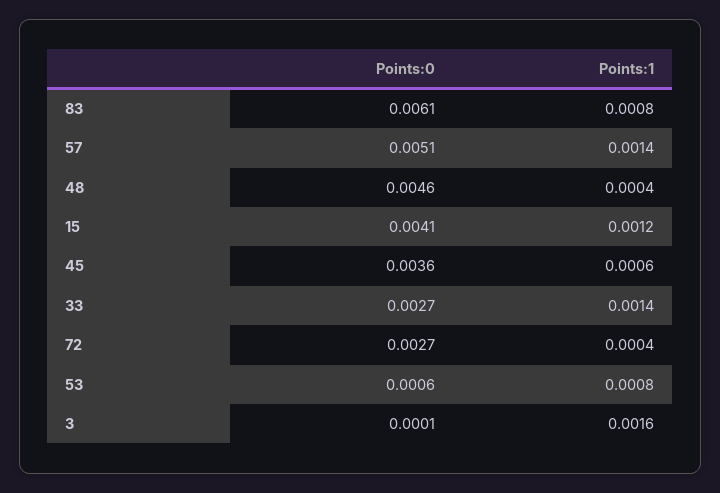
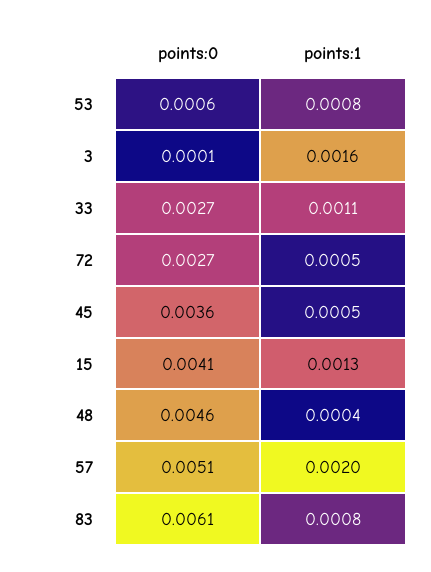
  {
    "Points:0": {
      "83": 0.0061,
      "57": 0.0051,
      "48": 0.0046,
      "15": 0.0041,
      "45": 0.0036,
      "33": 0.0027,
      "72": 0.0027,
      "53": 0.0006,
      "3": 0.0001
    },
    "Points:1": {
      "83": 0.0008,
-     "57": 0.0014,
+     "57": 0.002,
      "48": 0.0004,
-     "15": 0.0012,
+     "15": 0.0013,
-     "45": 0.0006,
+     "45": 0.0005,
-     "33": 0.0014,
+     "33": 0.0011,
-     "72": 0.0004,
+     "72": 0.0005,
      "53": 0.0008,
      "3": 0.0016
    }
  }

